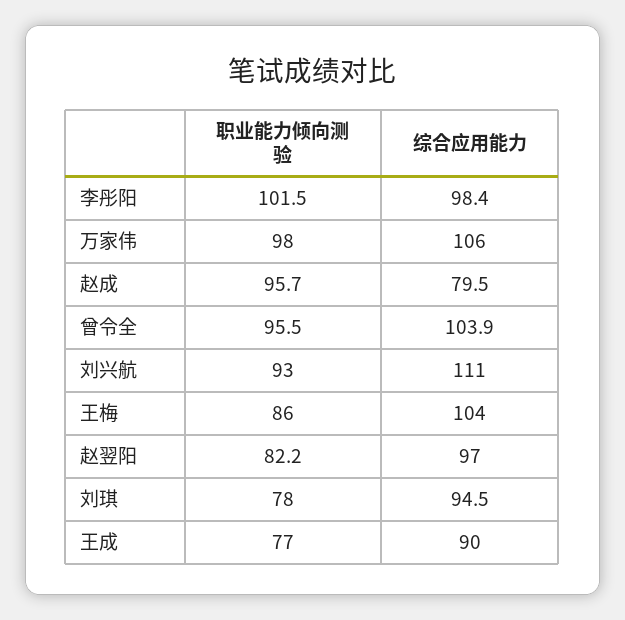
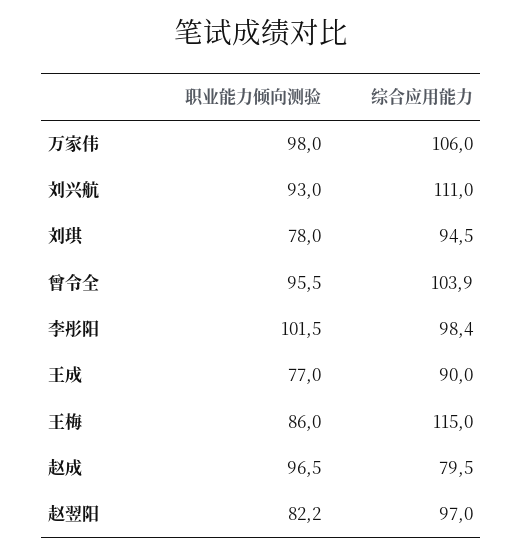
  {
    "职业能力倾向测验": {
      "李彤阳": 101.5,
      "万家伟": 98,
-     "赵成": 95.7,
+     "赵成": 96.5,
      "曾令全": 95.5,
      "刘兴航": 93,
      "王梅": 86,
      "赵翌阳": 82.2,
      "刘琪": 78,
      "王成": 77
    },
    "综合应用能力": {
      "李彤阳": 98.4,
      "万家伟": 106,
      "赵成": 79.5,
      "曾令全": 103.9,
      "刘兴航": 111,
-     "王梅": 104,
+     "王梅": 115,
      "赵翌阳": 97,
      "刘琪": 94.5,
      "王成": 90
    }
  }

